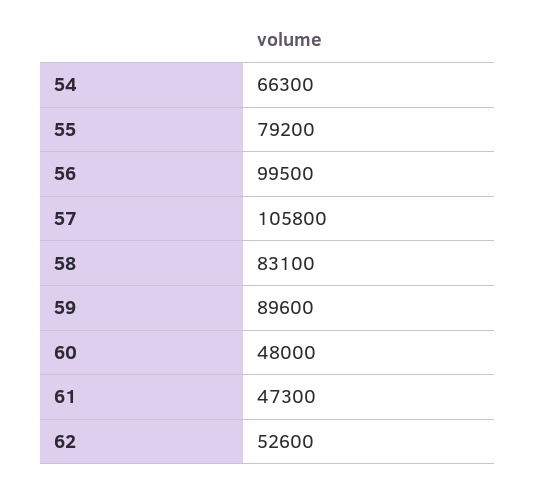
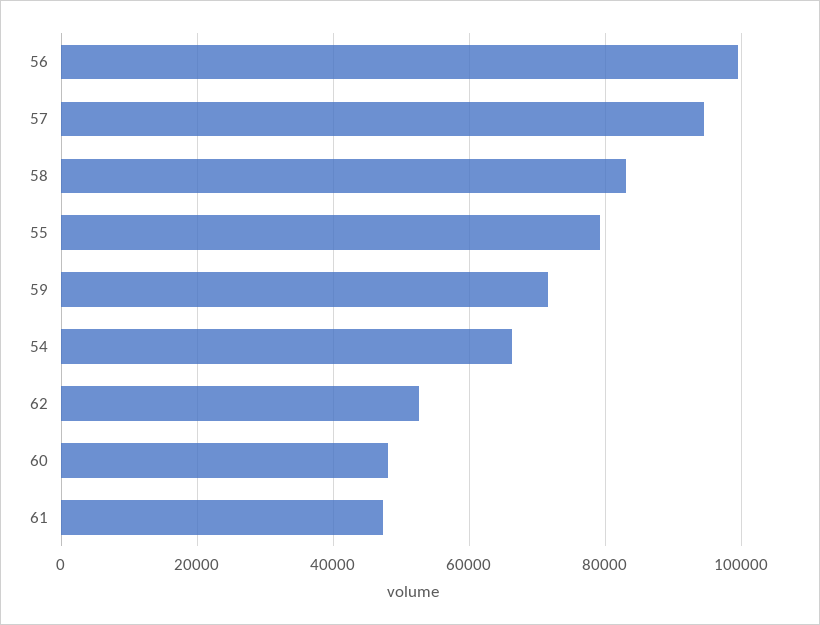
  {
    "54": 66300,
    "55": 79200,
    "56": 99500,
-   "57": 105800,
+   "57": 94000,
    "58": 83100,
-   "59": 89600,
+   "59": 72000,
    "60": 48000,
    "61": 47300,
    "62": 52600
  }

